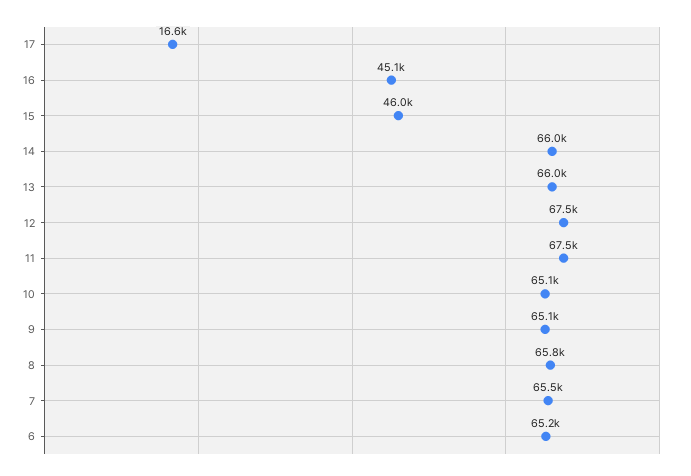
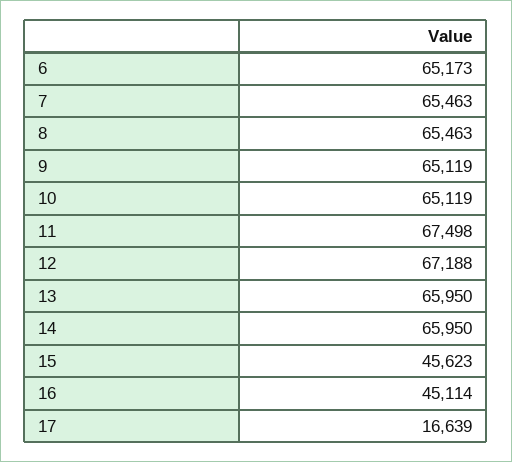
  {
    "17": 16639,
    "16": 45114,
-   "15": 46000,
+   "15": 45623,
    "14": 65950,
    "13": 65950,
-   "12": 67500,
+   "12": 67188,
    "11": 67498,
    "10": 65119,
    "9": 65119,
-   "8": 65800,
+   "8": 65463,
    "7": 65463,
    "6": 65173
  }

